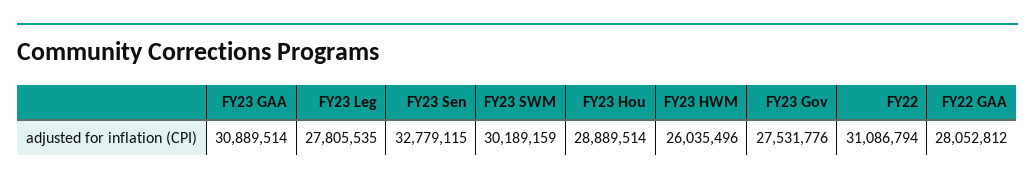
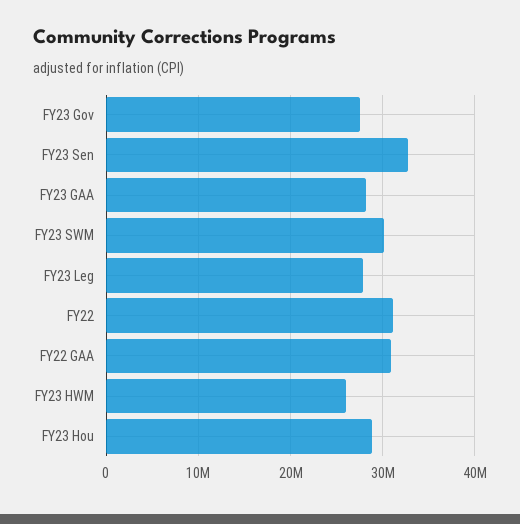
  {
-   "FY23 GAA": 30889514,
+   "FY23 GAA": 28000000,
    "FY23 Leg": 27805535,
    "FY23 Sen": 32779115,
    "FY23 SWM": 30189159,
    "FY23 Hou": 28889514,
    "FY23 HWM": 26035496,
    "FY23 Gov": 27531776,
    "FY22": 31086794,
-   "FY22 GAA": 28052812
+   "FY22 GAA": 31000000
  }

